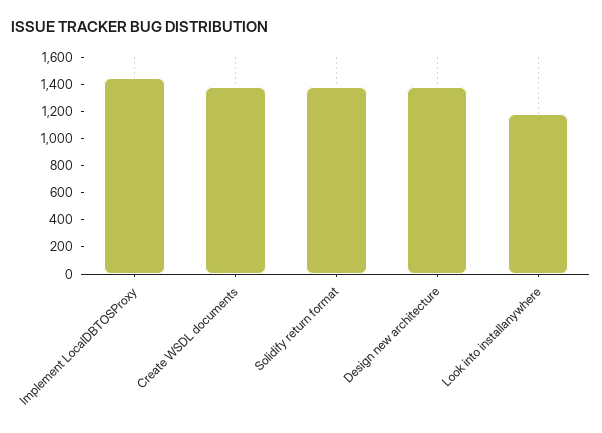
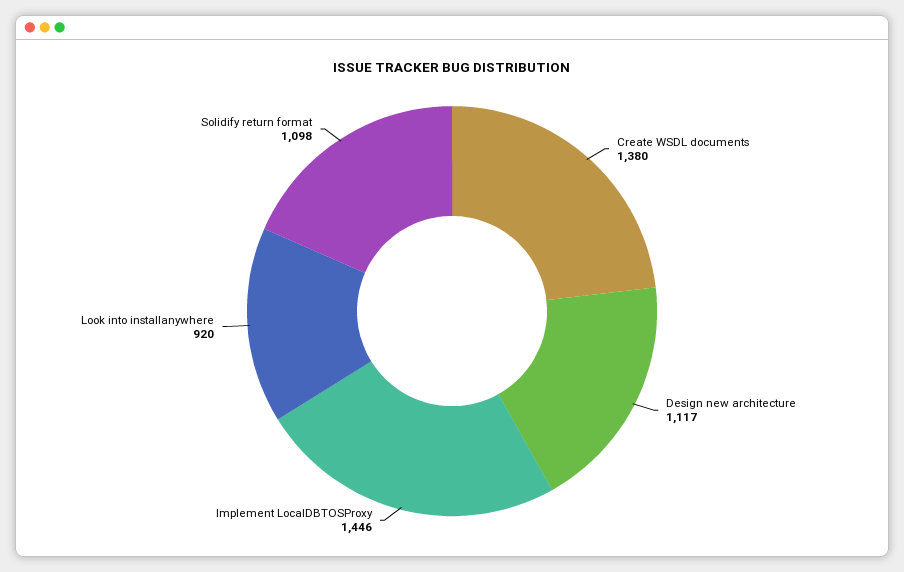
  {
    "Implement LocalDBTOSProxy": 1446,
    "Create WSDL documents": 1380,
-   "Solidify return format": 1400,
+   "Solidify return format": 1098,
-   "Design new architecture": 1400,
+   "Design new architecture": 1117,
-   "Look into installanywhere": 1200
+   "Look into installanywhere": 920
  }

